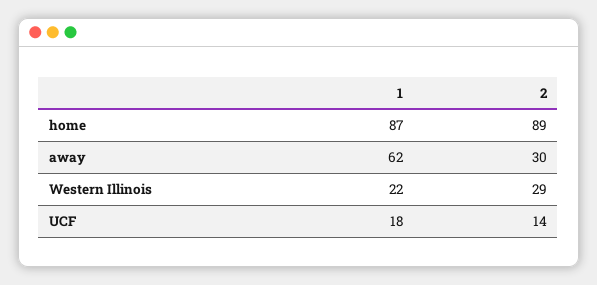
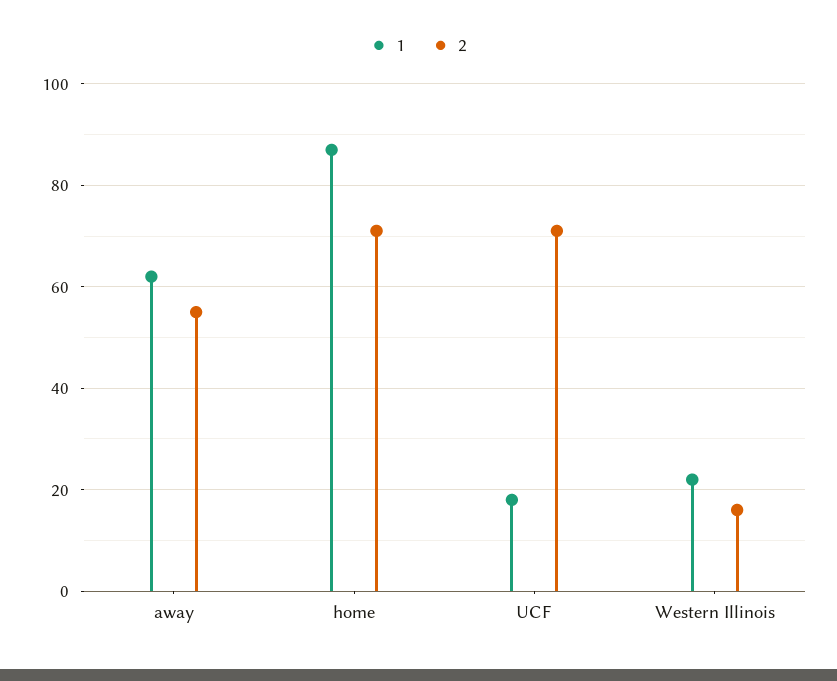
  {
    "1": {
      "home": 87,
      "away": 62,
      "Western Illinois": 22,
      "UCF": 18
    },
    "2": {
-     "home": 89,
+     "home": 70,
-     "away": 30,
+     "away": 55,
-     "Western Illinois": 29,
+     "Western Illinois": 15,
-     "UCF": 14
+     "UCF": 70
    }
  }

